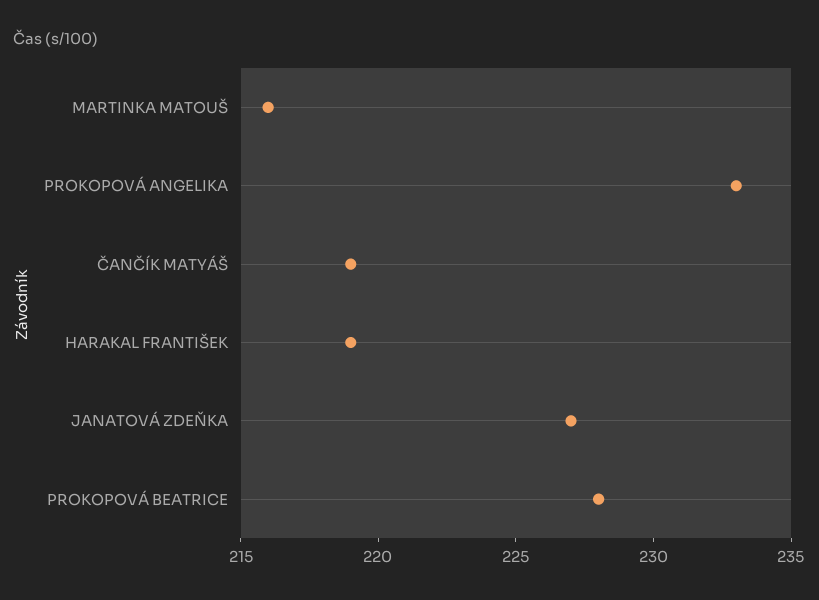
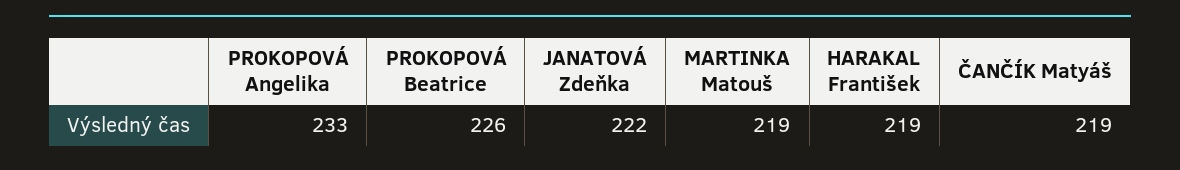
  {
-   "MARTINKA MATOUŠ": 216,
+   "MARTINKA MATOUŠ": 219,
    "PROKOPOVÁ ANGELIKA": 233,
    "ČANČÍK MATYÁŠ": 219,
    "HARAKAL FRANTIŠEK": 219,
-   "JANATOVÁ ZDEŇKA": 227,
+   "JANATOVÁ ZDEŇKA": 222,
-   "PROKOPOVÁ BEATRICE": 228
+   "PROKOPOVÁ BEATRICE": 226
  }

